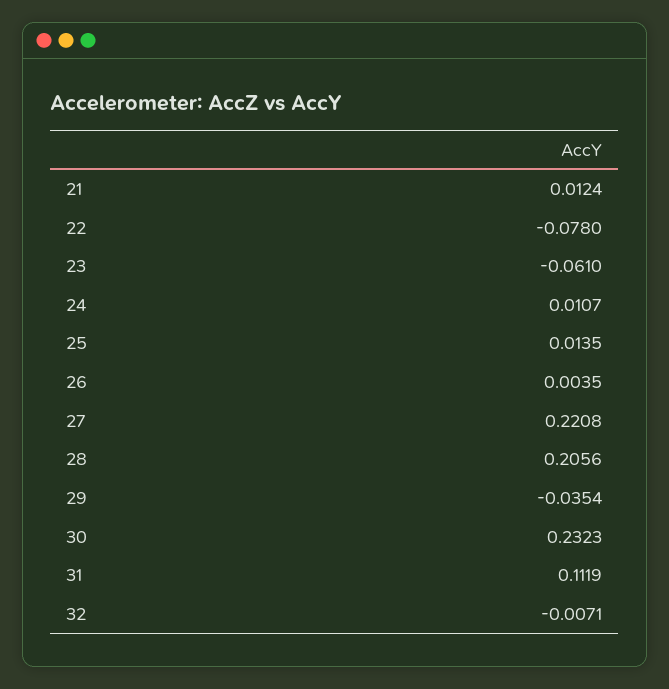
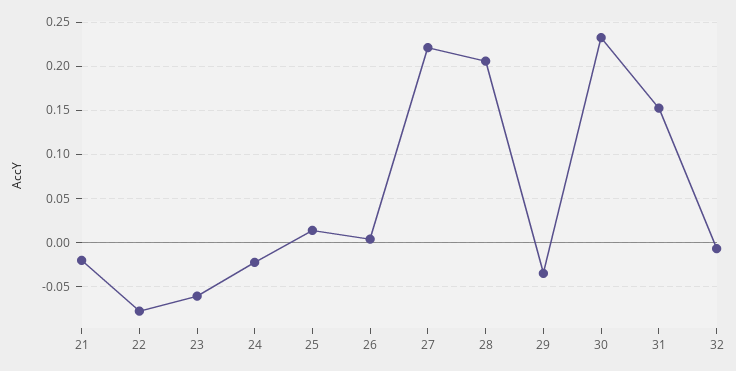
  {
-   "21": 0.0124,
+   "21": -0.02,
    "22": -0.078,
    "23": -0.061,
-   "24": 0.0107,
+   "24": -0.02,
    "25": 0.0135,
    "26": 0.0035,
    "27": 0.2208,
    "28": 0.2056,
    "29": -0.0354,
    "30": 0.2323,
-   "31": 0.1119,
+   "31": 0.15,
    "32": -0.0071
  }

